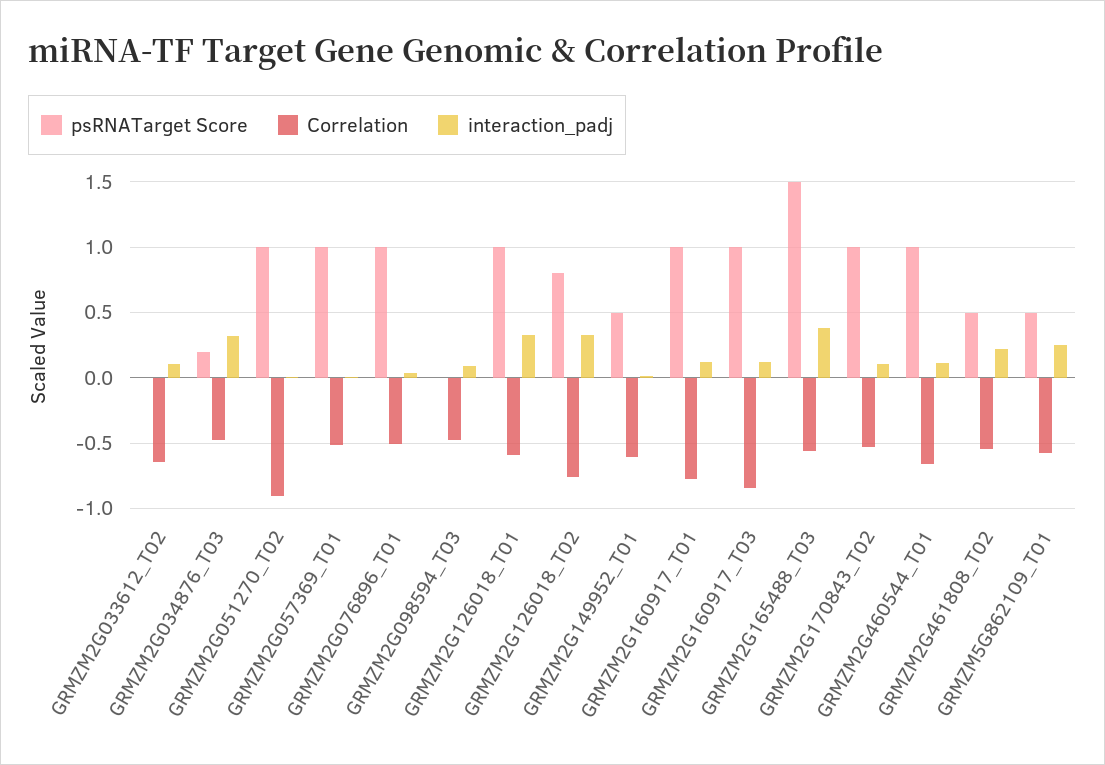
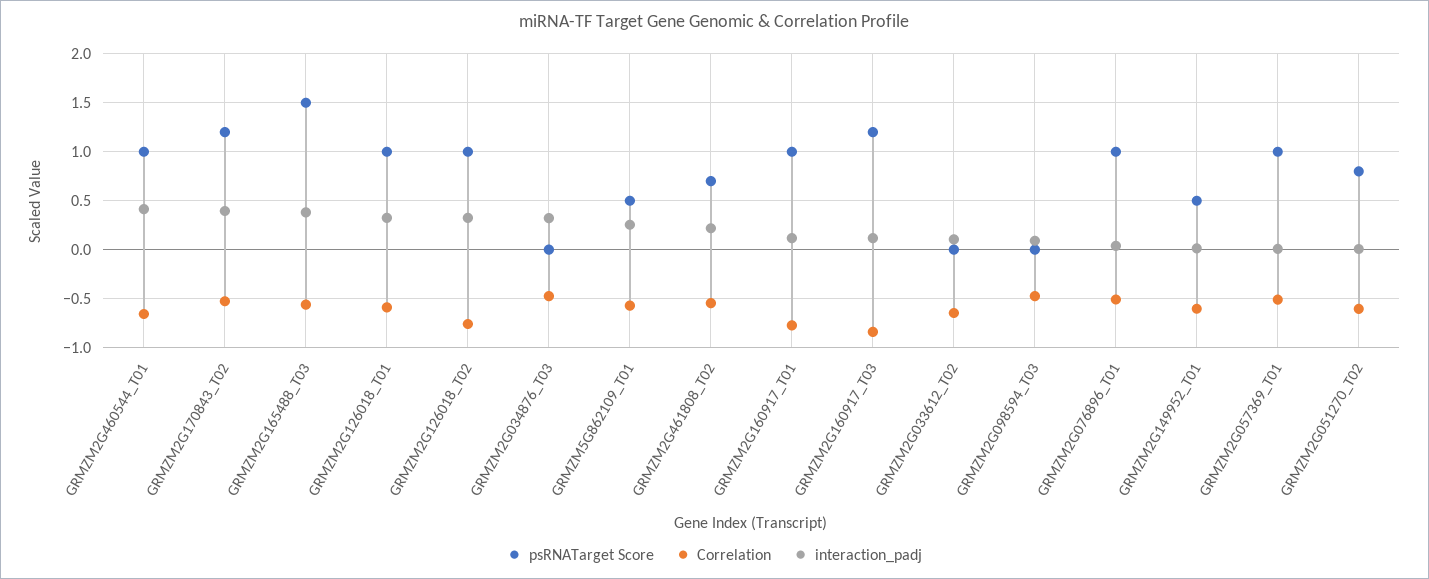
  {
    "psRNATarget Score": {
      "GRMZM2G033612_T02": 0,
-     "GRMZM2G034876_T03": 0.2,
+     "GRMZM2G034876_T03": 0,
-     "GRMZM2G051270_T02": 1,
+     "GRMZM2G051270_T02": 0.8,
      "GRMZM2G057369_T01": 1,
      "GRMZM2G076896_T01": 1,
      "GRMZM2G098594_T03": 0,
      "GRMZM2G126018_T01": 1,
-     "GRMZM2G126018_T02": 0.8,
+     "GRMZM2G126018_T02": 1,
      "GRMZM2G149952_T01": 0.5,
      "GRMZM2G160917_T01": 1,
-     "GRMZM2G160917_T03": 1,
+     "GRMZM2G160917_T03": 1.2,
      "GRMZM2G165488_T03": 1.5,
-     "GRMZM2G170843_T02": 1,
+     "GRMZM2G170843_T02": 1.2,
      "GRMZM2G460544_T01": 1,
-     "GRMZM2G461808_T02": 0.5,
+     "GRMZM2G461808_T02": 0.7,
      "GRMZM5G862109_T01": 0.5
    },
    "Correlation": {
      "GRMZM2G033612_T02": -0.65,
      "GRMZM2G034876_T03": -0.45,
-     "GRMZM2G051270_T02": -0.9,
+     "GRMZM2G051270_T02": -0.6,
      "GRMZM2G057369_T01": -0.5,
      "GRMZM2G076896_T01": -0.5,
      "GRMZM2G098594_T03": -0.45,
      "GRMZM2G126018_T01": -0.6,
      "GRMZM2G126018_T02": -0.75,
      "GRMZM2G149952_T01": -0.6,
      "GRMZM2G160917_T01": -0.75,
      "GRMZM2G160917_T03": -0.85,
      "GRMZM2G165488_T03": -0.55,
      "GRMZM2G170843_T02": -0.55,
      "GRMZM2G460544_T01": -0.65,
      "GRMZM2G461808_T02": -0.55,
      "GRMZM5G862109_T01": -0.55
    },
    "interaction_padj": {
      "GRMZM2G033612_T02": 0.1,
      "GRMZM2G034876_T03": 0.3,
      "GRMZM2G051270_T02": 0,
      "GRMZM2G057369_T01": 0,
      "GRMZM2G076896_T01": 0.05,
      "GRMZM2G098594_T03": 0.1,
      "GRMZM2G126018_T01": 0.35,
      "GRMZM2G126018_T02": 0.35,
      "GRMZM2G149952_T01": 0,
      "GRMZM2G160917_T01": 0.1,
      "GRMZM2G160917_T03": 0.1,
      "GRMZM2G165488_T03": 0.4,
-     "GRMZM2G170843_T02": 0.1,
+     "GRMZM2G170843_T02": 0.4,
-     "GRMZM2G460544_T01": 0.1,
+     "GRMZM2G460544_T01": 0.4,
      "GRMZM2G461808_T02": 0.2,
      "GRMZM5G862109_T01": 0.25
    }
  }

